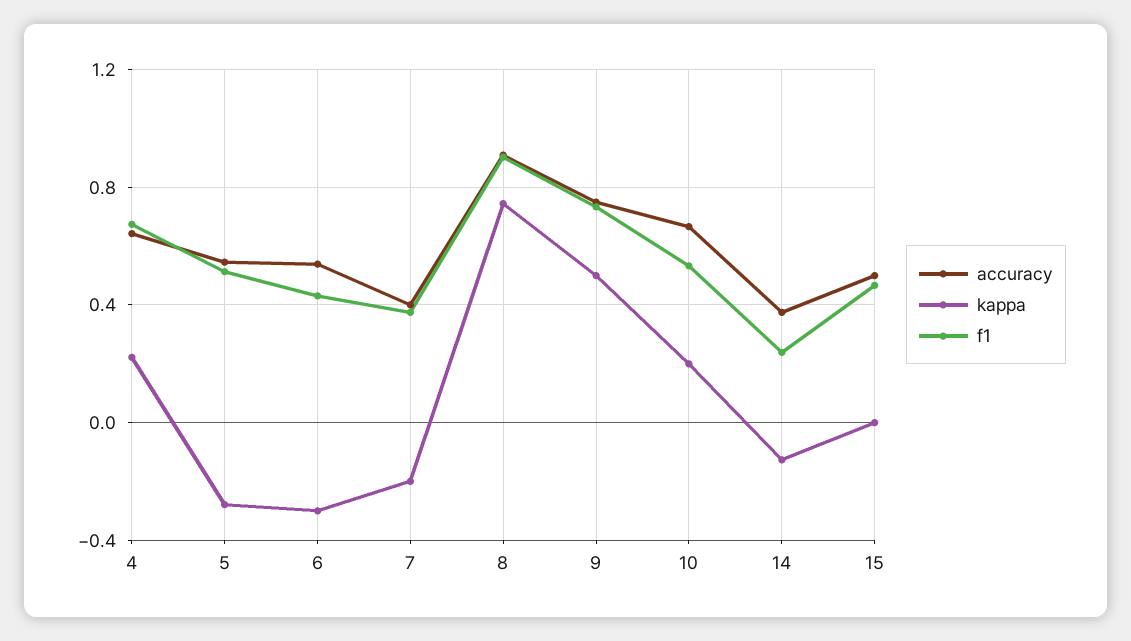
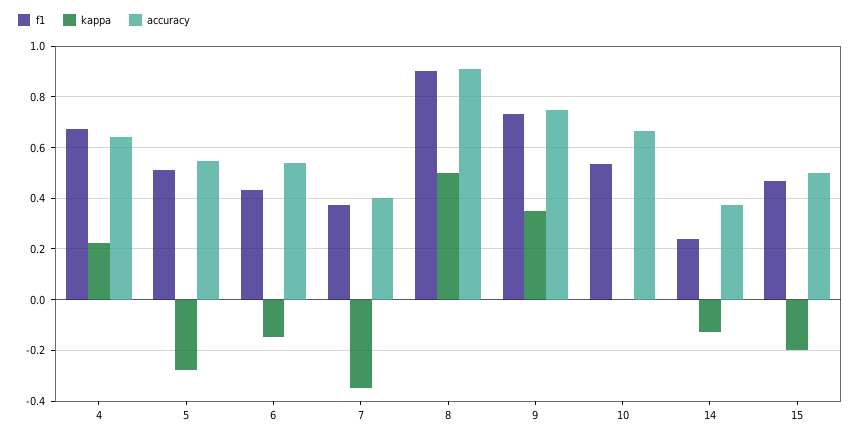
  {
    "accuracy": {
      "4": 0.65,
      "5": 0.55,
      "6": 0.55,
      "7": 0.4,
      "8": 0.9,
      "9": 0.75,
      "10": 0.675,
      "14": 0.375,
      "15": 0.5
    },
    "kappa": {
      "4": 0.225,
      "5": -0.275,
-     "6": -0.3,
+     "6": -0.15,
-     "7": -0.2,
+     "7": -0.35,
-     "8": 0.75,
+     "8": 0.5,
-     "9": 0.5,
+     "9": 0.35,
-     "10": 0.2,
+     "10": 0,
      "14": -0.125,
-     "15": 0
+     "15": -0.2
    },
    "f1": {
      "4": 0.675,
      "5": 0.525,
      "6": 0.425,
      "7": 0.375,
      "8": 0.9,
      "9": 0.725,
      "10": 0.525,
      "14": 0.25,
      "15": 0.475
    }
  }

